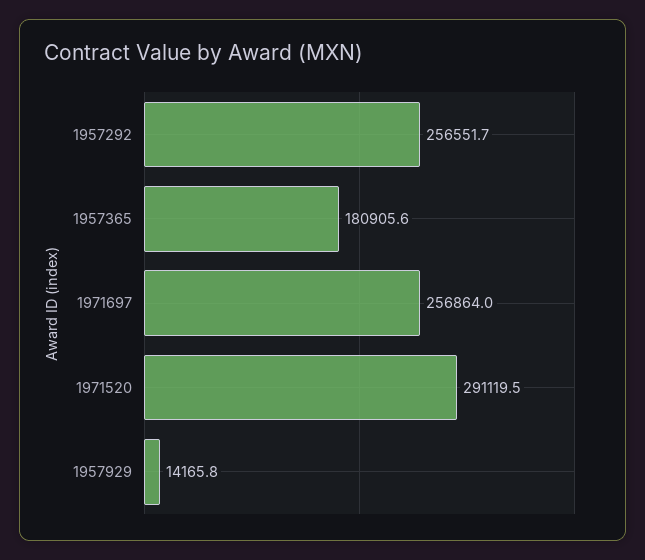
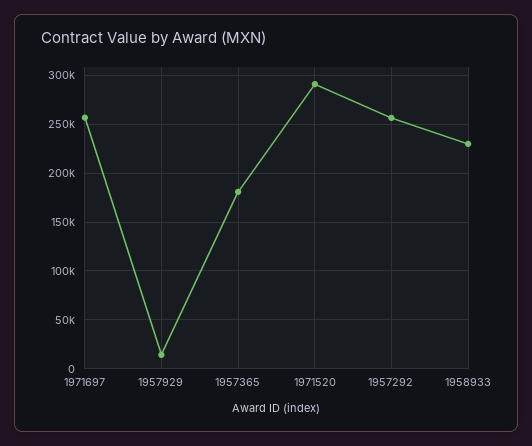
  {
    "1957292": 256551.7,
    "1957365": 180905.6,
    "1971697": 256864,
    "1971520": 291119.5,
-   "1957929": 14165.8
+   "1957929": 14165.8,
+   "1958933": 230000
  }

